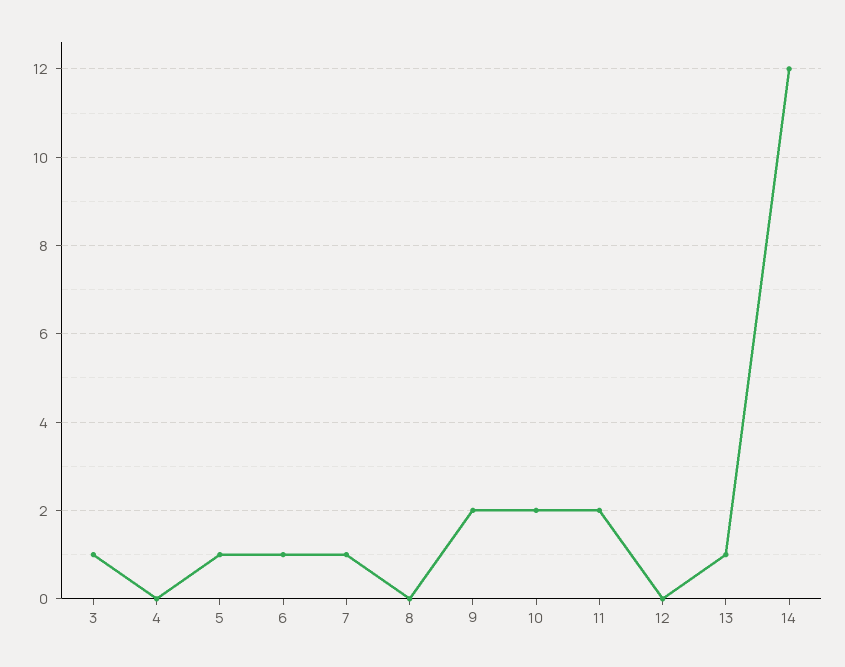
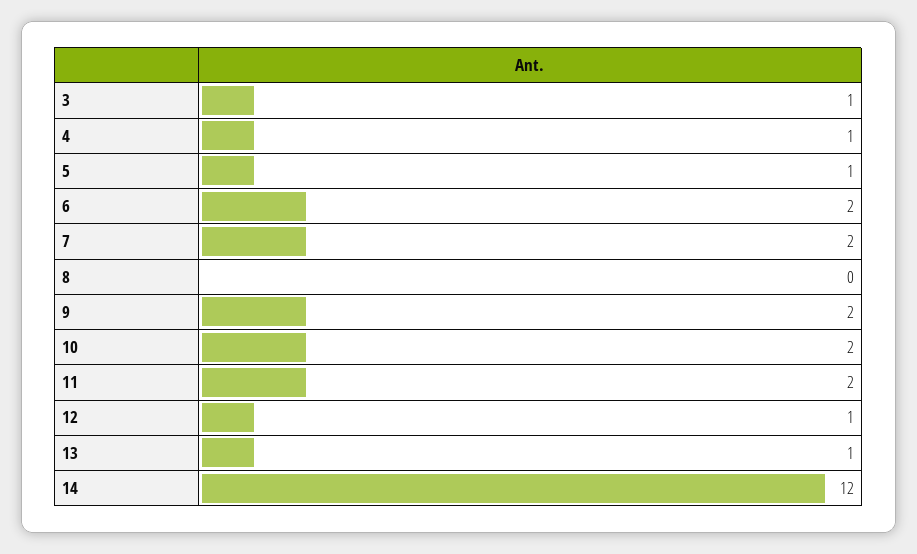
  {
    "3": 1,
-   "4": 0,
+   "4": 1,
    "5": 1,
-   "6": 1,
+   "6": 2,
-   "7": 1,
+   "7": 2,
    "8": 0,
    "9": 2,
    "10": 2,
    "11": 2,
-   "12": 0,
+   "12": 1,
    "13": 1,
    "14": 12
  }

